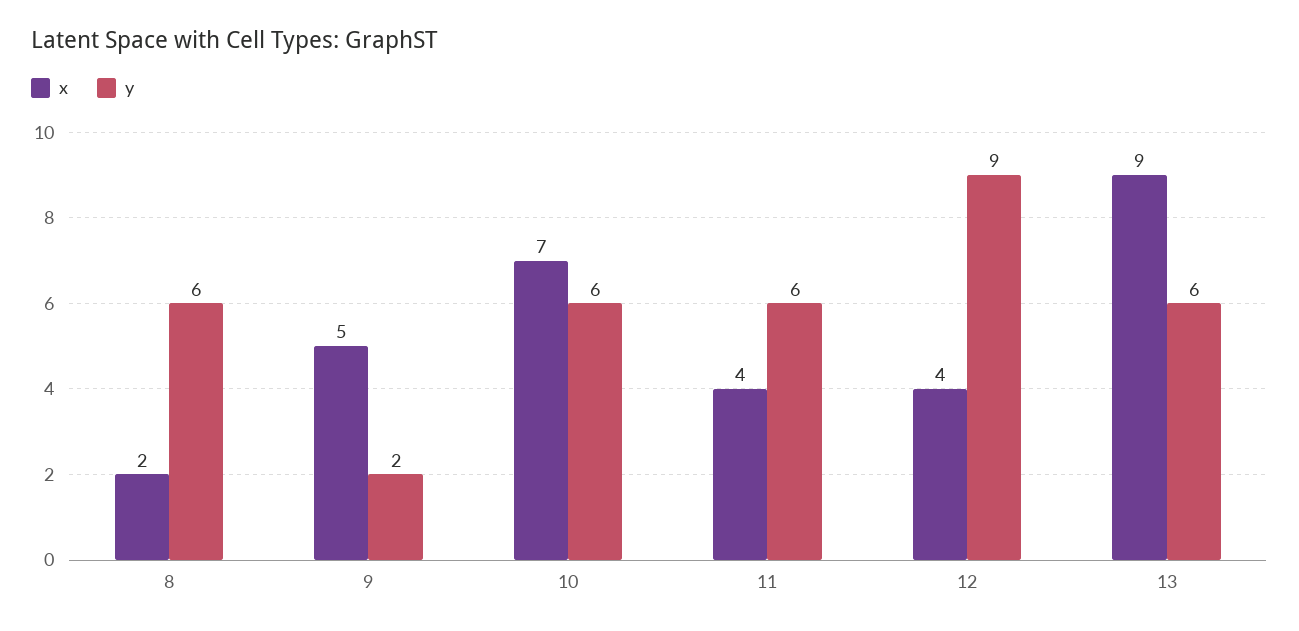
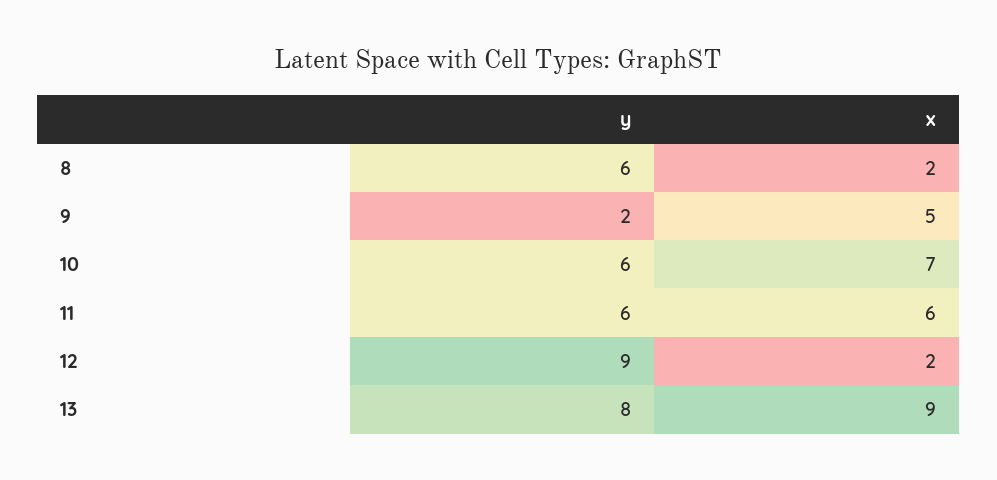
  {
    "x": {
      "8": 2,
      "9": 5,
      "10": 7,
-     "11": 4,
+     "11": 6,
-     "12": 4,
+     "12": 2,
      "13": 9
    },
    "y": {
      "8": 6,
      "9": 2,
      "10": 6,
      "11": 6,
      "12": 9,
-     "13": 6
+     "13": 8
    }
  }

